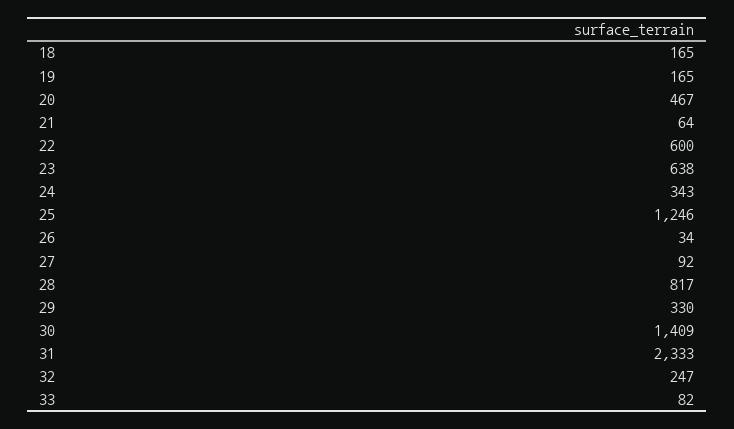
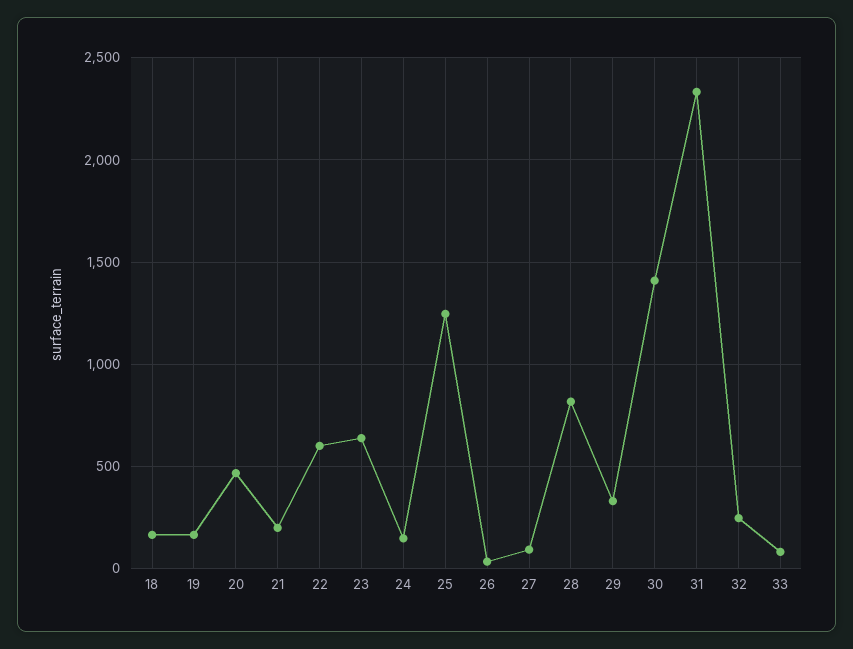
  {
    "18": 165,
    "19": 165,
    "20": 467,
-   "21": 64,
+   "21": 200,
    "22": 600,
    "23": 638,
-   "24": 343,
+   "24": 150,
    "25": 1246,
    "26": 34,
    "27": 92,
    "28": 817,
    "29": 330,
    "30": 1409,
    "31": 2333,
    "32": 247,
    "33": 82
  }

